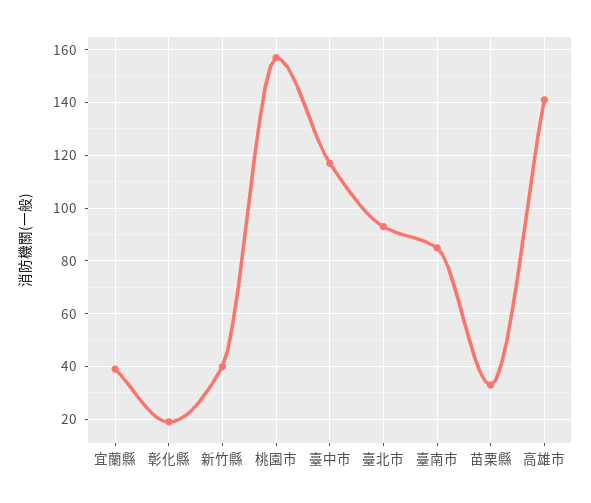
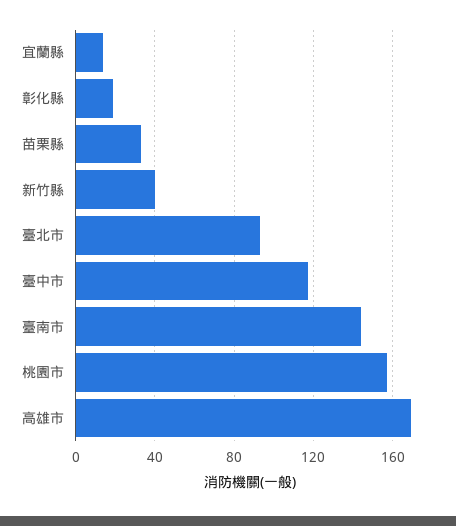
  {
-   "宜蘭縣": 40,
+   "宜蘭縣": 15,
    "彰化縣": 20,
    "新竹縣": 40,
    "桃園市": 155,
    "臺中市": 115,
    "臺北市": 95,
-   "臺南市": 85,
+   "臺南市": 145,
    "苗栗縣": 35,
-   "高雄市": 140
+   "高雄市": 170
  }

